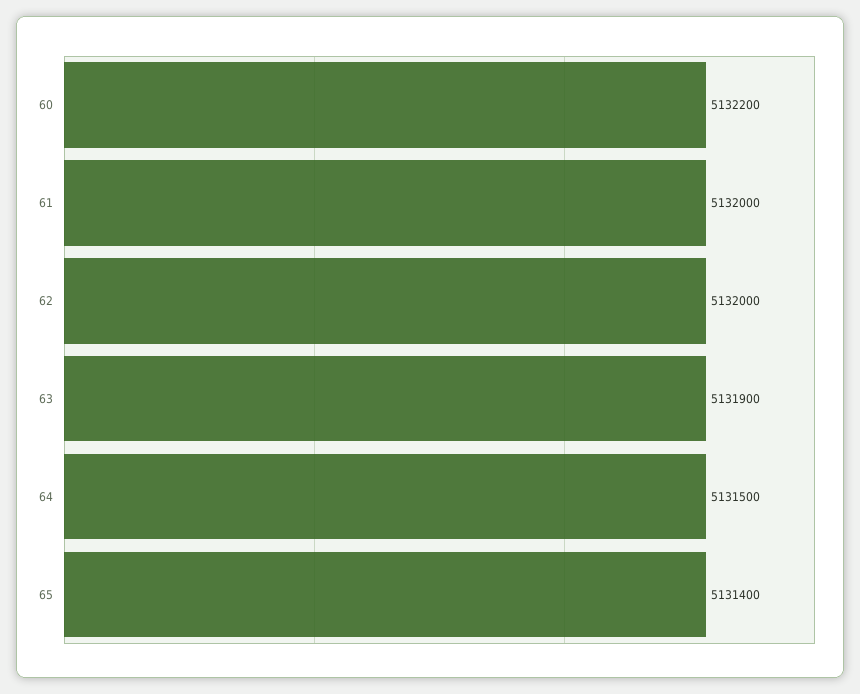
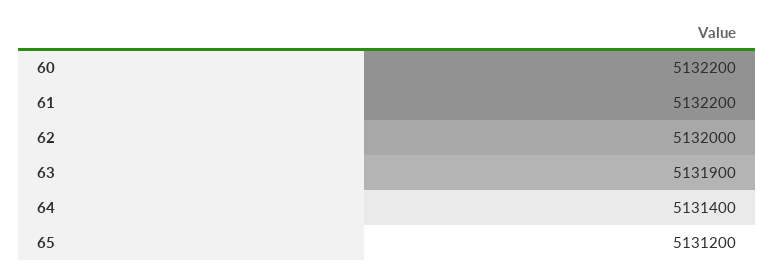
  {
    "60": 5132200,
-   "61": 5132000,
+   "61": 5132200,
    "62": 5132000,
    "63": 5131900,
-   "64": 5131500,
+   "64": 5131400,
-   "65": 5131400
+   "65": 5131200
  }

